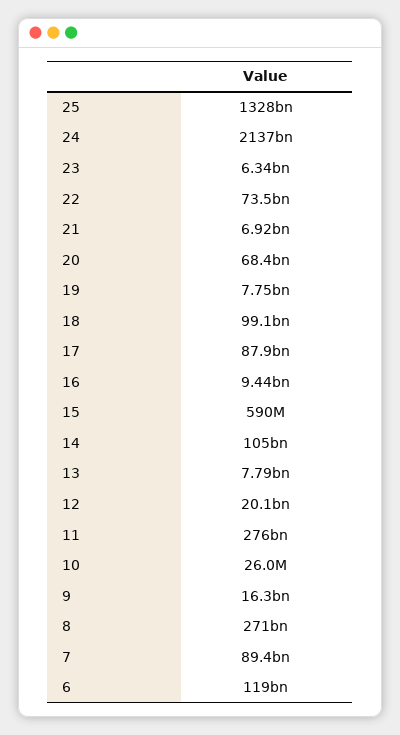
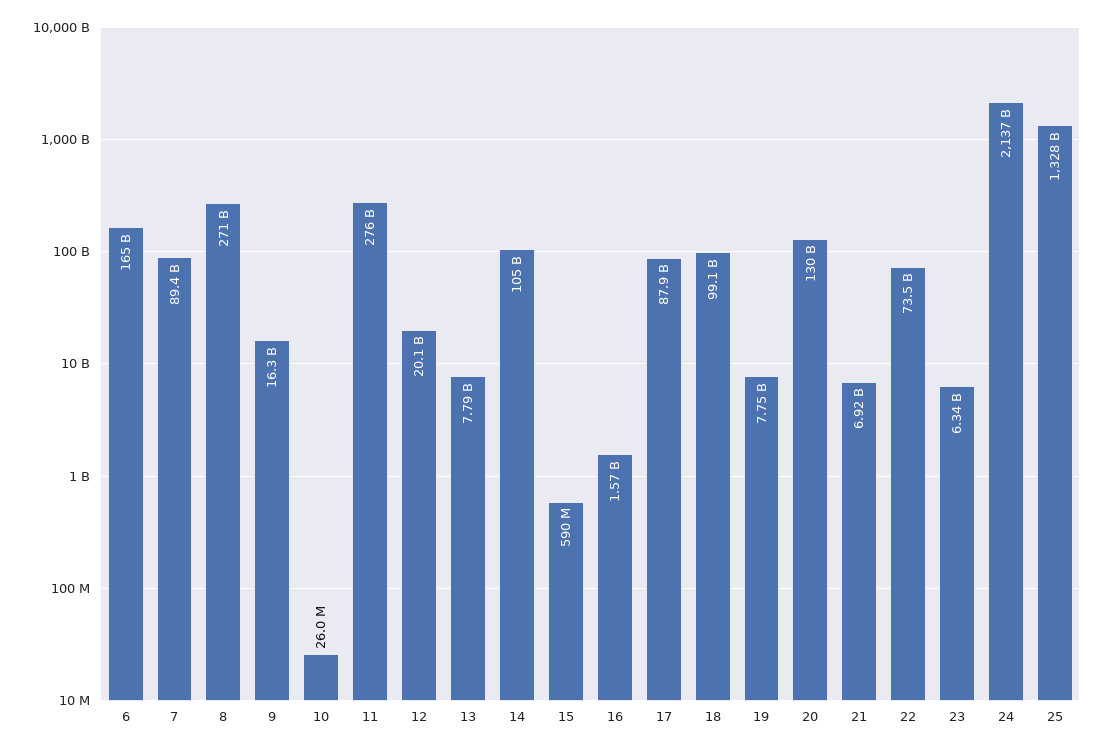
  {
    "25": 1328000000000,
    "24": 2137000000000,
    "23": 6340000000,
    "22": 73500000000,
    "21": 6920000000,
-   "20": 68400000000,
+   "20": 130000000000,
    "19": 7750000000,
    "18": 99100000000,
    "17": 87900000000,
-   "16": 9440000000,
+   "16": 1570000000,
    "15": 590000000,
    "14": 105000000000,
    "13": 7790000000,
    "12": 20100000000,
    "11": 276000000000,
    "10": 26000000,
    "9": 16300000000,
    "8": 271000000000,
    "7": 89400000000,
-   "6": 119000000000
+   "6": 165000000000
  }

